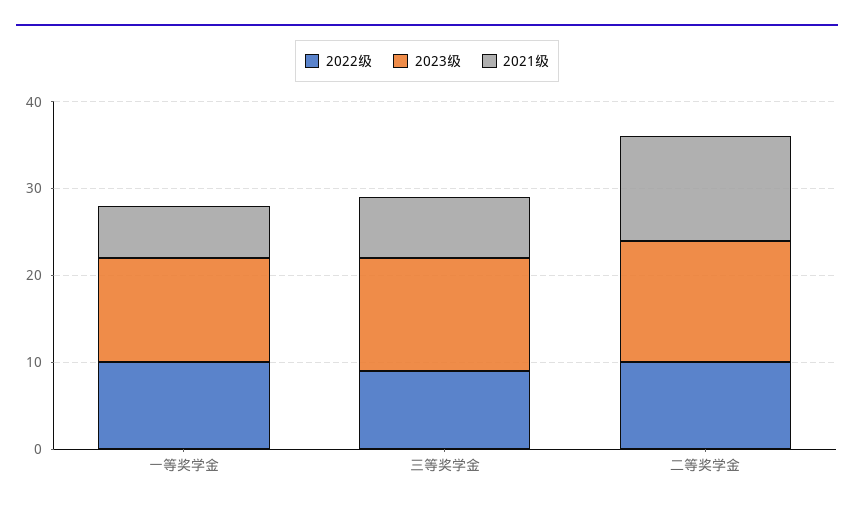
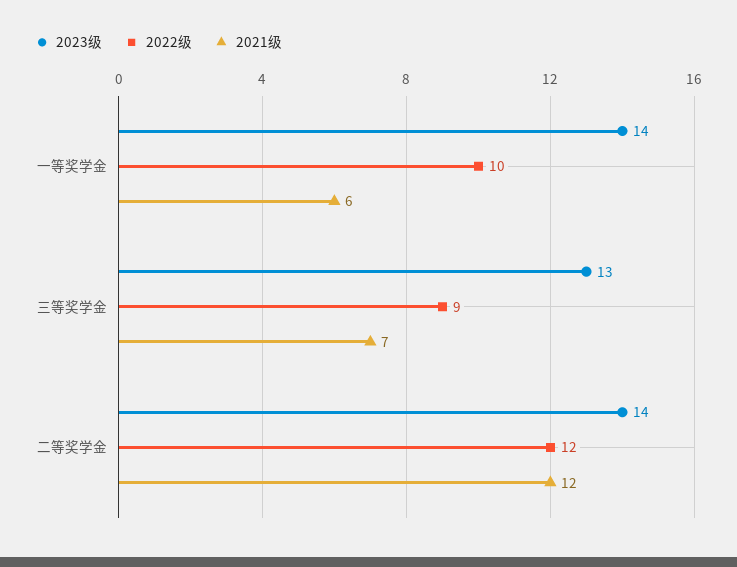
  {
    "2022级": {
      "一等奖学金": 10,
      "三等奖学金": 9,
-     "二等奖学金": 10
+     "二等奖学金": 12
    },
    "2023级": {
-     "一等奖学金": 12,
+     "一等奖学金": 14,
      "三等奖学金": 13,
      "二等奖学金": 14
    },
    "2021级": {
      "一等奖学金": 6,
      "三等奖学金": 7,
      "二等奖学金": 12
    }
  }

